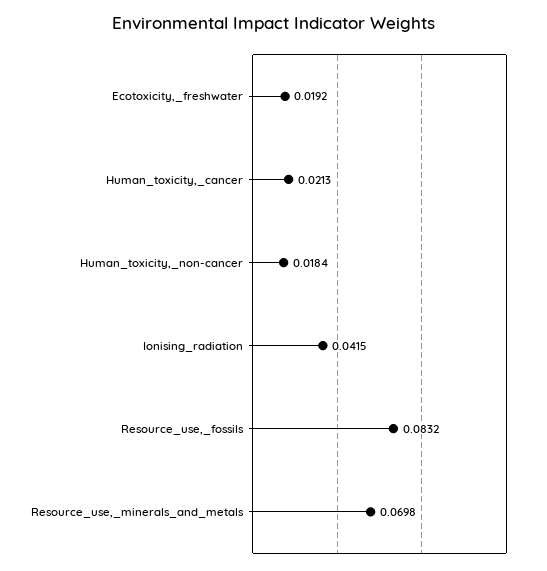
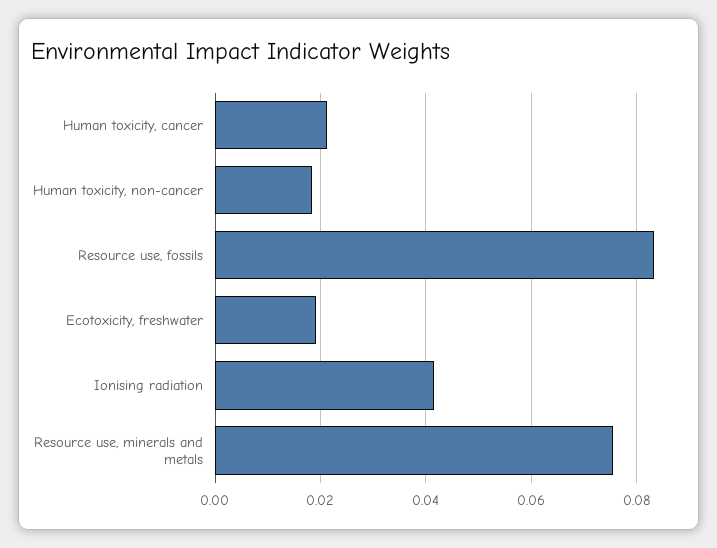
  {
    "Ecotoxicity,_freshwater": 0.0192,
    "Human_toxicity,_cancer": 0.0213,
    "Human_toxicity,_non-cancer": 0.0184,
    "Ionising_radiation": 0.0415,
    "Resource_use,_fossils": 0.0832,
-   "Resource_use,_minerals_and_metals": 0.0698
+   "Resource_use,_minerals_and_metals": 0.076
  }

